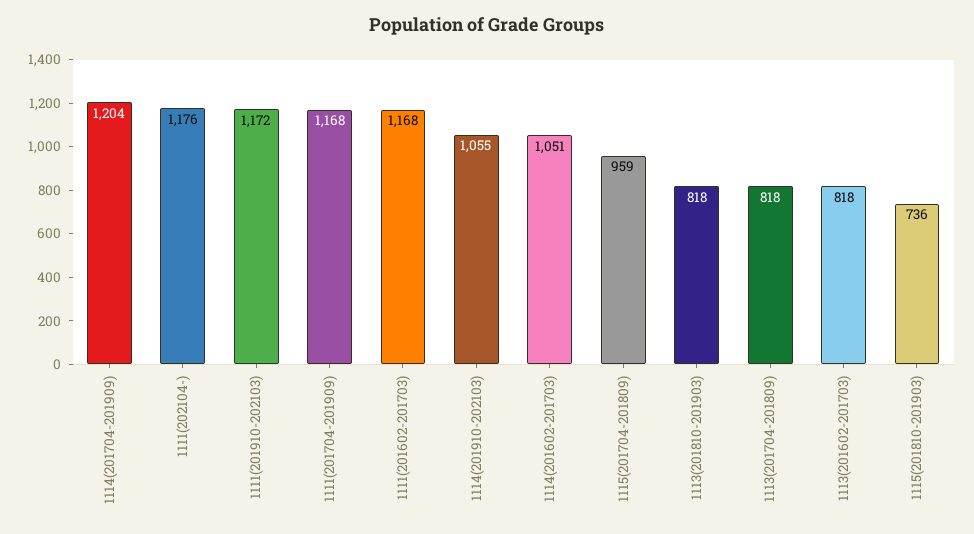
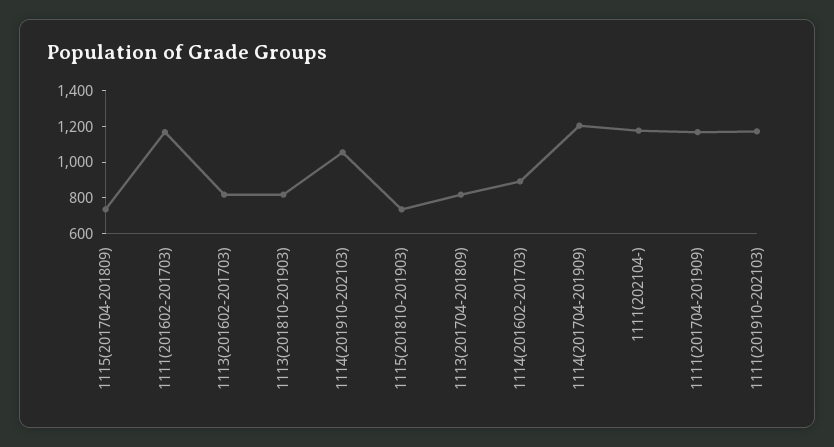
  {
    "1114(201704-201909)": 1204,
    "1111(202104-)": 1176,
    "1111(201910-202103)": 1172,
    "1111(201704-201909)": 1168,
    "1111(201602-201703)": 1168,
    "1114(201910-202103)": 1055,
-   "1114(201602-201703)": 1051,
+   "1114(201602-201703)": 900,
-   "1115(201704-201809)": 959,
+   "1115(201704-201809)": 750,
    "1113(201810-201903)": 818,
    "1113(201704-201809)": 818,
    "1113(201602-201703)": 818,
    "1115(201810-201903)": 736
  }

